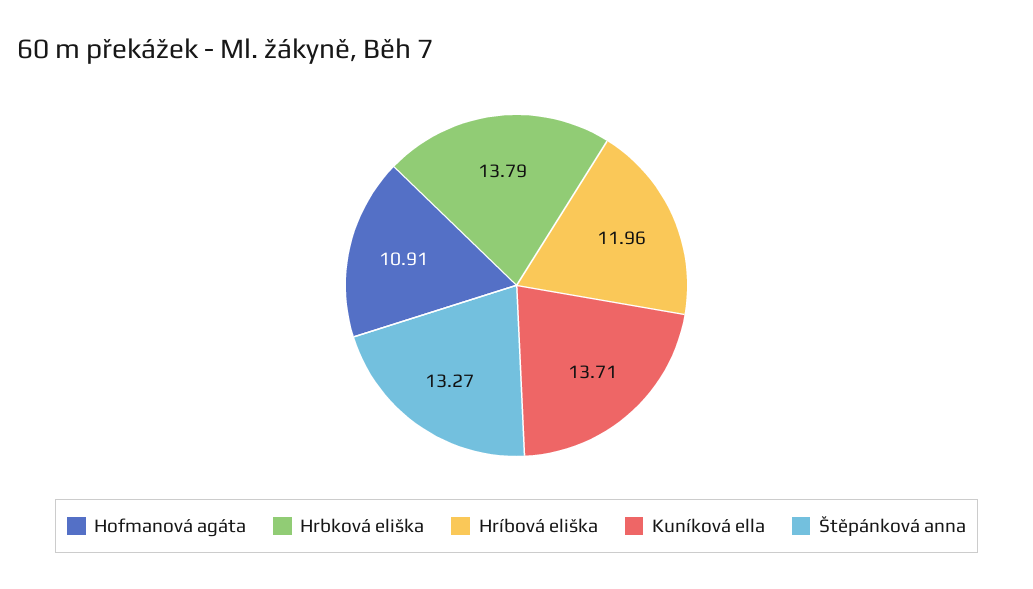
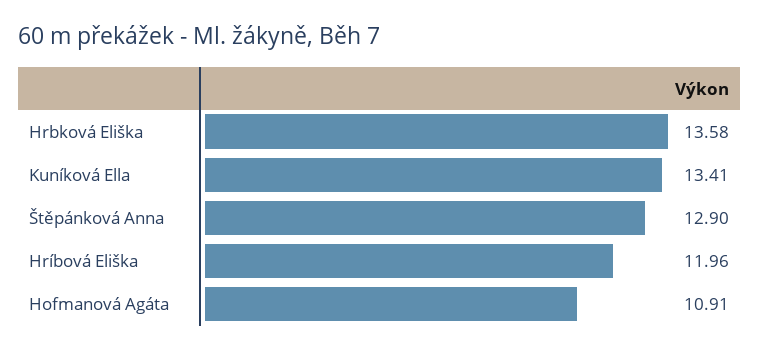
  {
    "Hofmanová agáta": 10.91,
-   "Hrbková eliška": 13.79,
+   "Hrbková eliška": 13.58,
    "Hríbová eliška": 11.96,
-   "Kuníková ella": 13.71,
+   "Kuníková ella": 13.41,
-   "Štěpánková anna": 13.27
+   "Štěpánková anna": 12.9
  }

